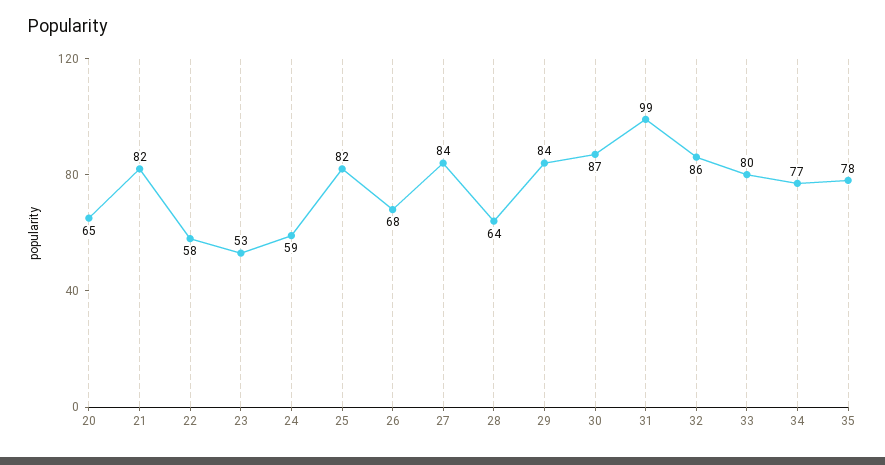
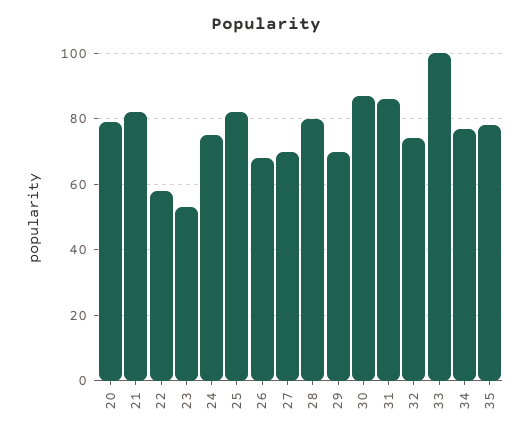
  {
-   "20": 65,
+   "20": 80,
    "21": 82,
    "22": 58,
    "23": 53,
-   "24": 59,
+   "24": 75,
    "25": 82,
    "26": 68,
-   "27": 84,
+   "27": 70,
-   "28": 64,
+   "28": 80,
-   "29": 84,
+   "29": 70,
    "30": 87,
-   "31": 99,
+   "31": 85,
-   "32": 86,
+   "32": 75,
-   "33": 80,
+   "33": 100,
    "34": 77,
    "35": 78
  }

